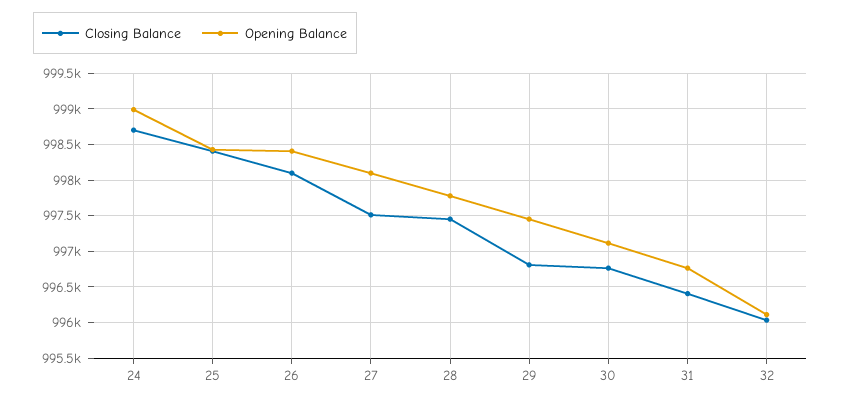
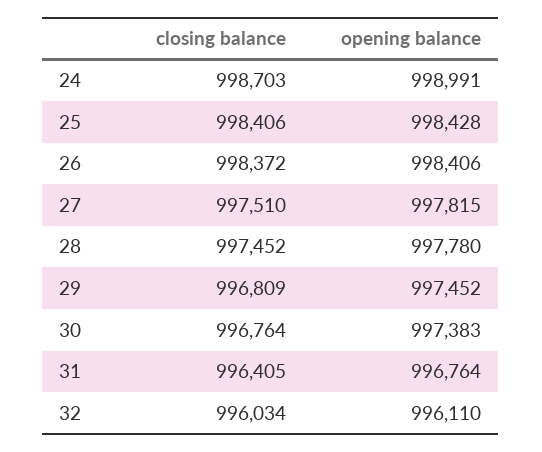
  {
    "Closing Balance": {
      "24": 998703,
      "25": 998406,
-     "26": 998100,
+     "26": 998372,
      "27": 997510,
      "28": 997452,
      "29": 996809,
      "30": 996764,
      "31": 996405,
      "32": 996034
    },
    "Opening Balance": {
      "24": 998991,
      "25": 998428,
      "26": 998406,
-     "27": 998100,
+     "27": 997815,
      "28": 997780,
      "29": 997452,
-     "30": 997100,
+     "30": 997383,
      "31": 996764,
      "32": 996110
    }
  }

